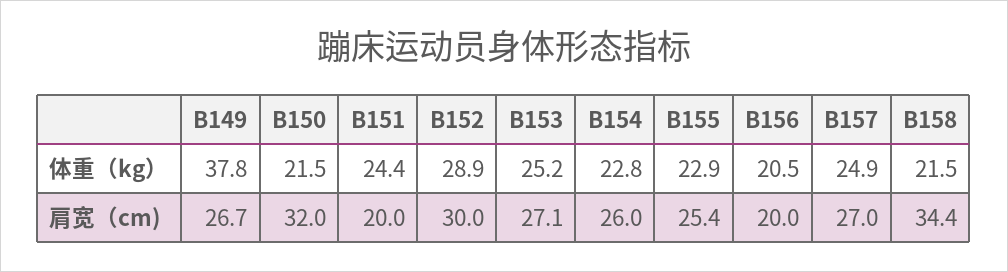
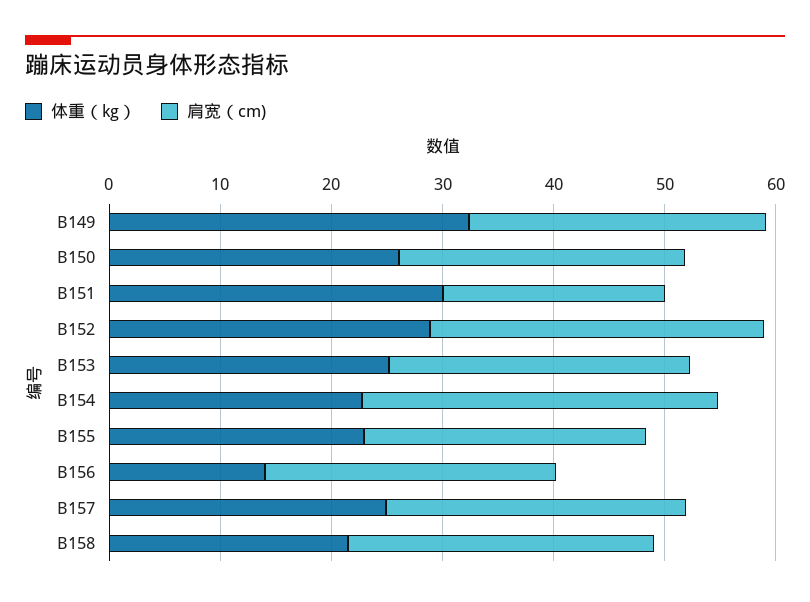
  {
    "体重（kg）": {
-     "B149": 37.8,
+     "B149": 32,
-     "B150": 21.5,
+     "B150": 26,
-     "B151": 24.4,
+     "B151": 30,
      "B152": 28.9,
      "B153": 25.2,
      "B154": 22.8,
      "B155": 22.9,
-     "B156": 20.5,
+     "B156": 14,
      "B157": 24.9,
      "B158": 21.5
    },
    "肩宽（cm)": {
      "B149": 26.7,
-     "B150": 32,
+     "B150": 26,
      "B151": 20,
      "B152": 30,
      "B153": 27.1,
-     "B154": 26,
+     "B154": 32,
      "B155": 25.4,
-     "B156": 20,
+     "B156": 26,
      "B157": 27,
-     "B158": 34.4
+     "B158": 28
    }
  }

